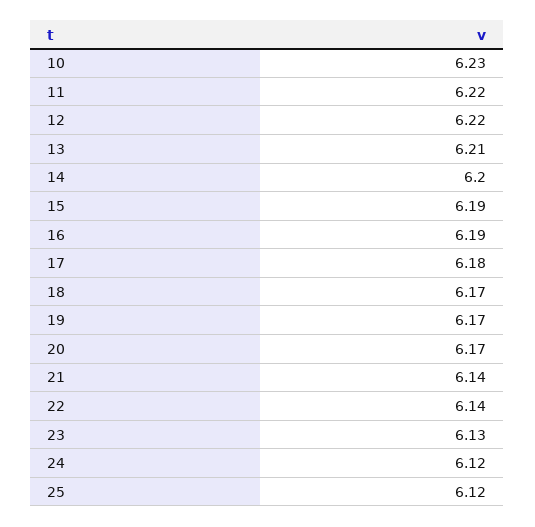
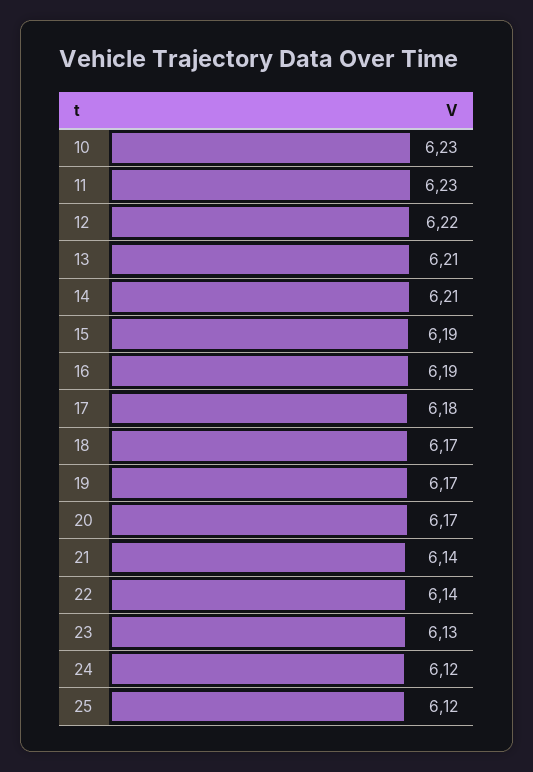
  {
    "10": 6.23,
-   "11": 6.22,
+   "11": 6.23,
    "12": 6.22,
    "13": 6.21,
-   "14": 6.2,
+   "14": 6.21,
    "15": 6.19,
    "16": 6.19,
    "17": 6.18,
    "18": 6.17,
    "19": 6.17,
    "20": 6.17,
    "21": 6.14,
    "22": 6.14,
    "23": 6.13,
    "24": 6.12,
    "25": 6.12
  }

